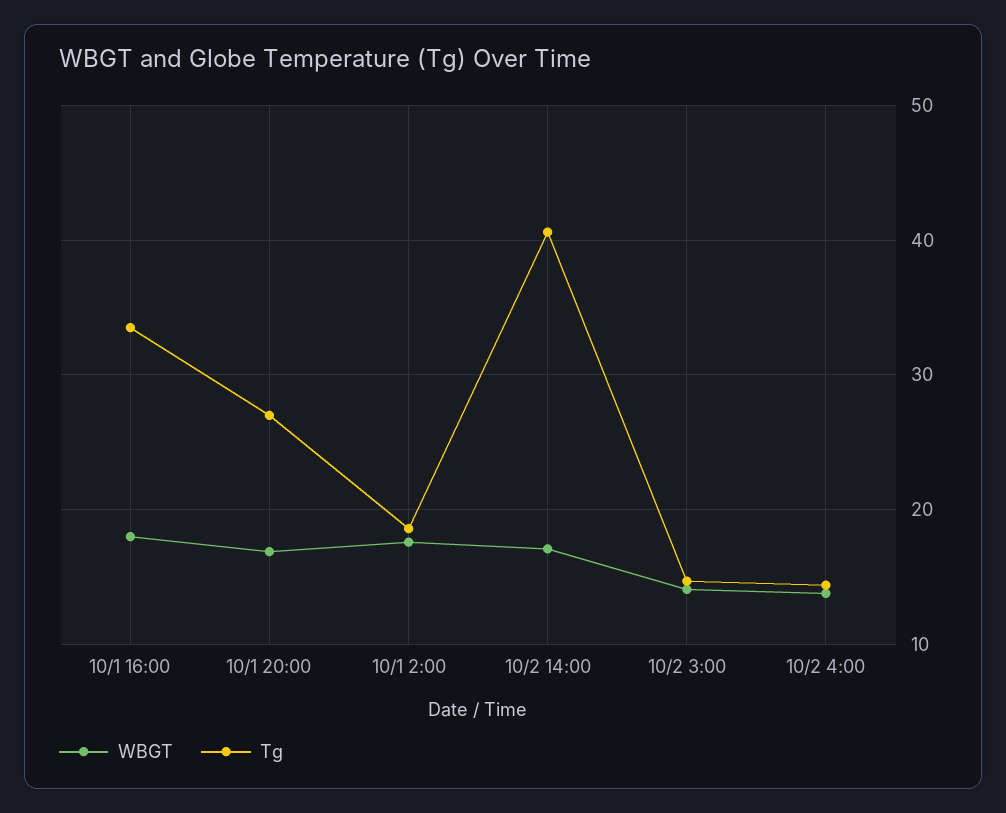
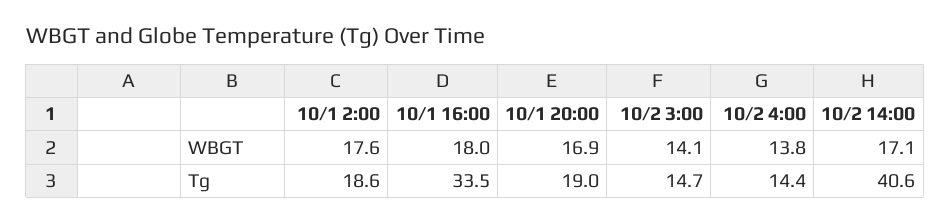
  {
    "WBGT": {
      "10/1 16:00": 18,
      "10/1 20:00": 16.9,
      "10/1 2:00": 17.6,
      "10/2 14:00": 17.1,
      "10/2 3:00": 14.1,
      "10/2 4:00": 13.8
    },
    "Tg": {
      "10/1 16:00": 33.5,
-     "10/1 20:00": 27,
+     "10/1 20:00": 19,
      "10/1 2:00": 18.6,
      "10/2 14:00": 40.6,
      "10/2 3:00": 14.7,
      "10/2 4:00": 14.4
    }
  }

